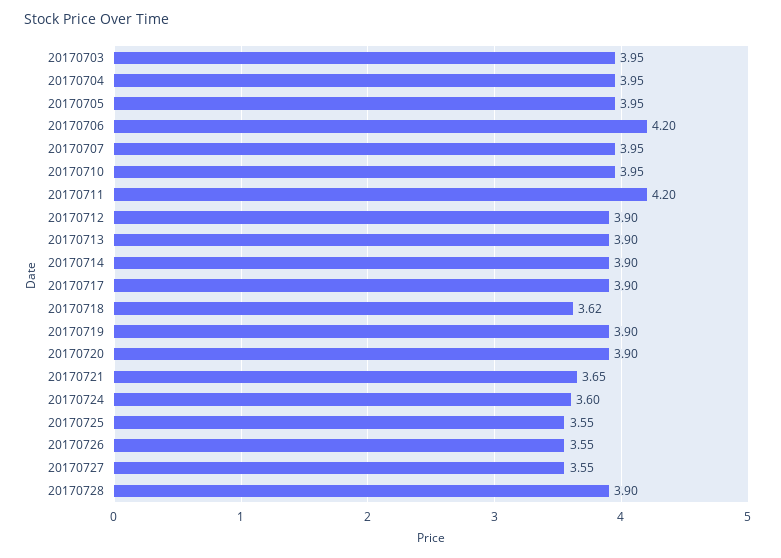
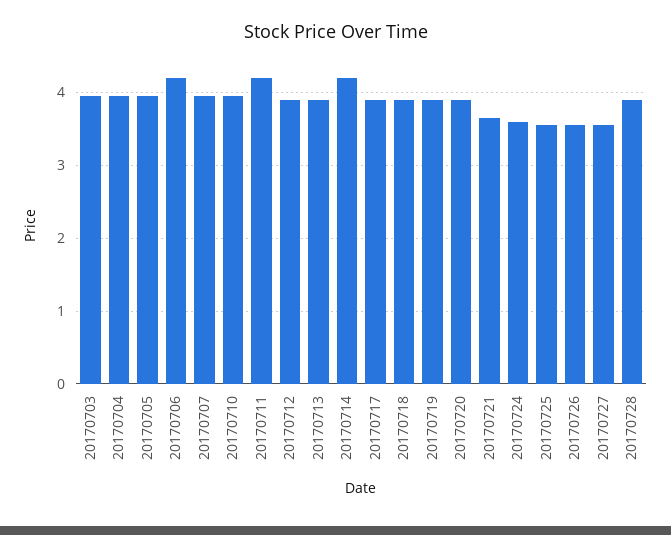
  {
    "20170703": 3.95,
    "20170704": 3.95,
    "20170705": 3.95,
    "20170706": 4.2,
    "20170707": 3.95,
    "20170710": 3.95,
    "20170711": 4.2,
    "20170712": 3.9,
    "20170713": 3.9,
-   "20170714": 3.9,
+   "20170714": 4.2,
    "20170717": 3.9,
-   "20170718": 3.62,
+   "20170718": 3.9,
    "20170719": 3.9,
    "20170720": 3.9,
    "20170721": 3.65,
    "20170724": 3.6,
    "20170725": 3.55,
    "20170726": 3.55,
    "20170727": 3.55,
    "20170728": 3.9
  }

